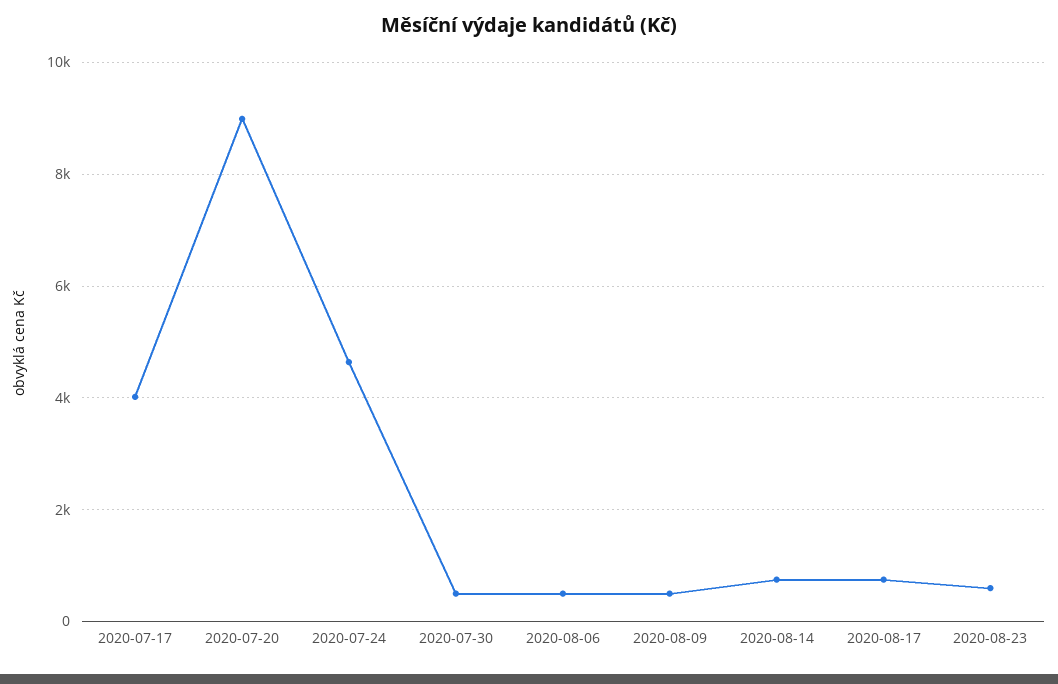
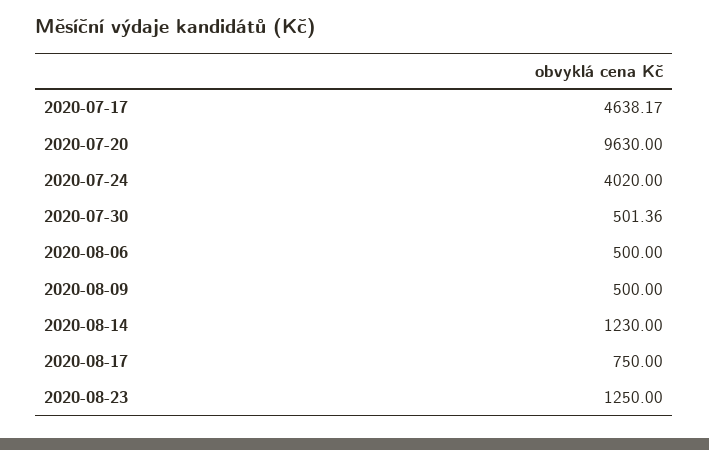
  {
-   "2020-07-17": 4000,
+   "2020-07-17": 4638.17,
-   "2020-07-20": 9000,
+   "2020-07-20": 9630,
-   "2020-07-24": 4600,
+   "2020-07-24": 4020,
    "2020-07-30": 501.36,
    "2020-08-06": 500,
    "2020-08-09": 500,
-   "2020-08-14": 800,
+   "2020-08-14": 1230,
    "2020-08-17": 750,
-   "2020-08-23": 600
+   "2020-08-23": 1250
  }

